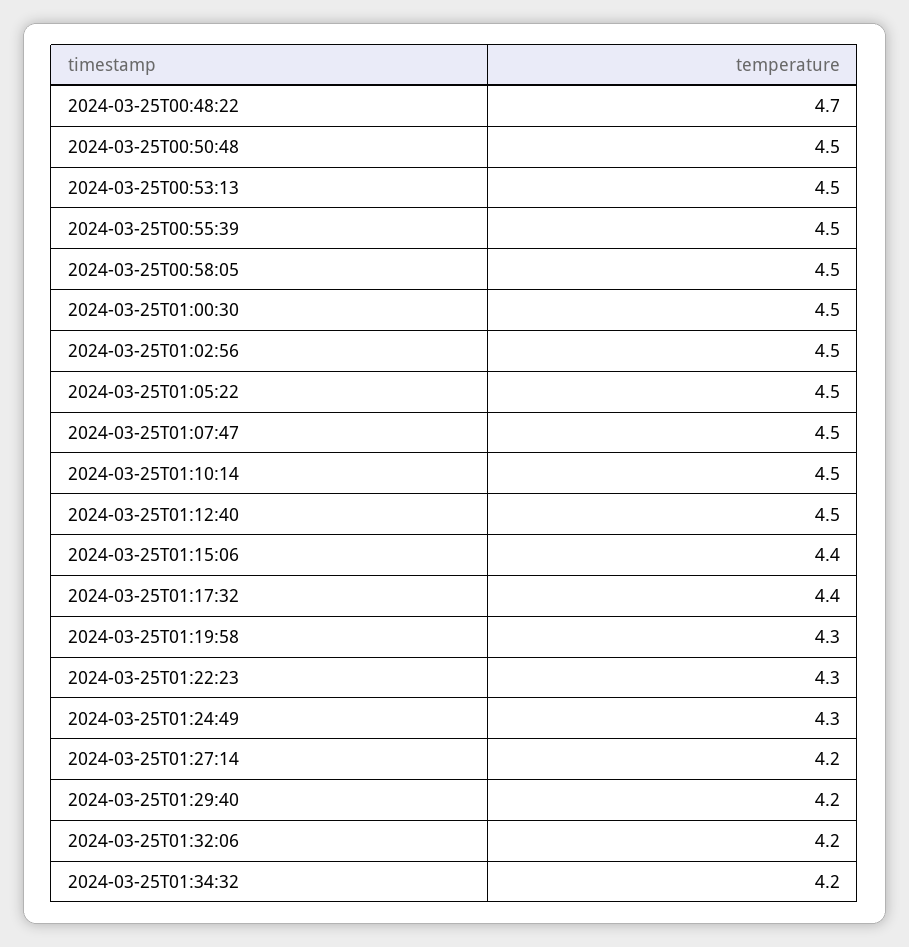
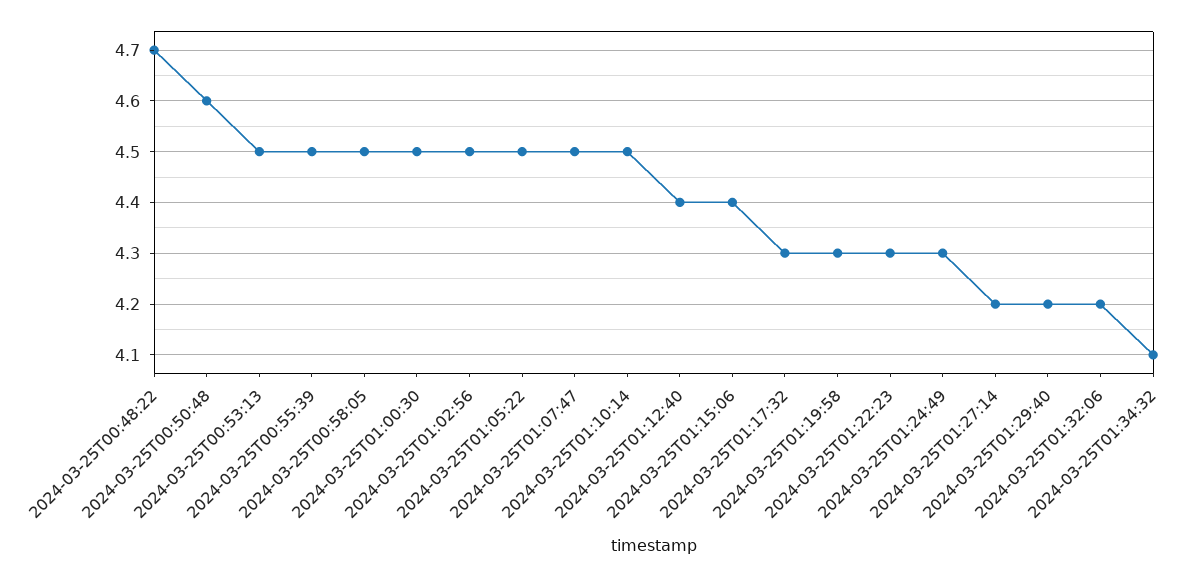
  {
    "2024-03-25T00:48:22": 4.7,
-   "2024-03-25T00:50:48": 4.5,
+   "2024-03-25T00:50:48": 4.6,
    "2024-03-25T00:53:13": 4.5,
    "2024-03-25T00:55:39": 4.5,
    "2024-03-25T00:58:05": 4.5,
    "2024-03-25T01:00:30": 4.5,
    "2024-03-25T01:02:56": 4.5,
    "2024-03-25T01:05:22": 4.5,
    "2024-03-25T01:07:47": 4.5,
    "2024-03-25T01:10:14": 4.5,
-   "2024-03-25T01:12:40": 4.5,
+   "2024-03-25T01:12:40": 4.4,
    "2024-03-25T01:15:06": 4.4,
-   "2024-03-25T01:17:32": 4.4,
+   "2024-03-25T01:17:32": 4.3,
    "2024-03-25T01:19:58": 4.3,
    "2024-03-25T01:22:23": 4.3,
    "2024-03-25T01:24:49": 4.3,
    "2024-03-25T01:27:14": 4.2,
    "2024-03-25T01:29:40": 4.2,
    "2024-03-25T01:32:06": 4.2,
-   "2024-03-25T01:34:32": 4.2
+   "2024-03-25T01:34:32": 4.1
  }

